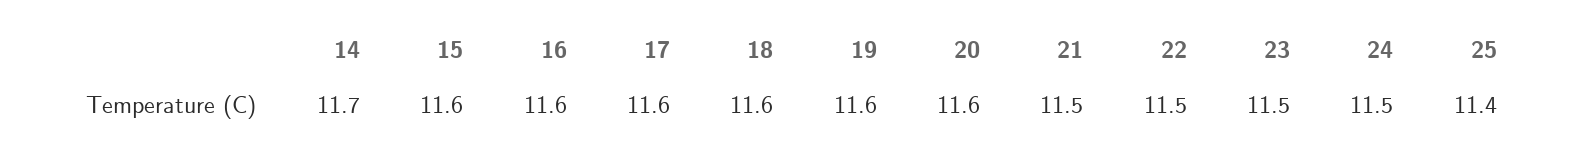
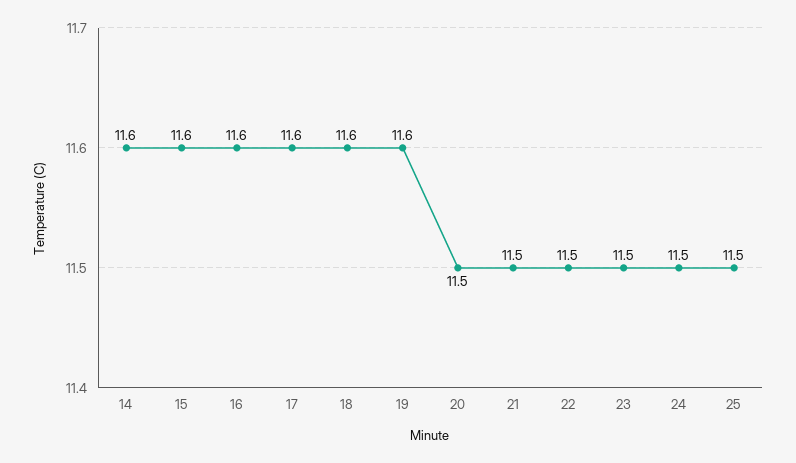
  {
-   "14": 11.7,
+   "14": 11.6,
    "15": 11.6,
    "16": 11.6,
    "17": 11.6,
    "18": 11.6,
    "19": 11.6,
-   "20": 11.6,
+   "20": 11.5,
    "21": 11.5,
    "22": 11.5,
    "23": 11.5,
    "24": 11.5,
-   "25": 11.4
+   "25": 11.5
  }

